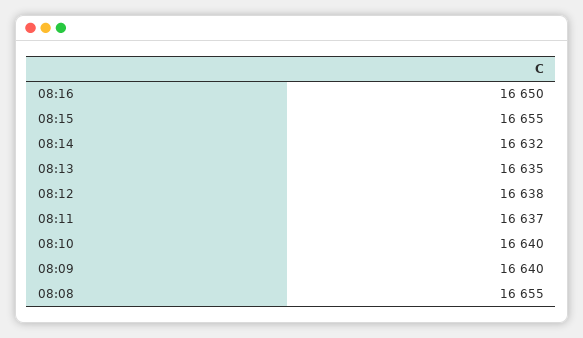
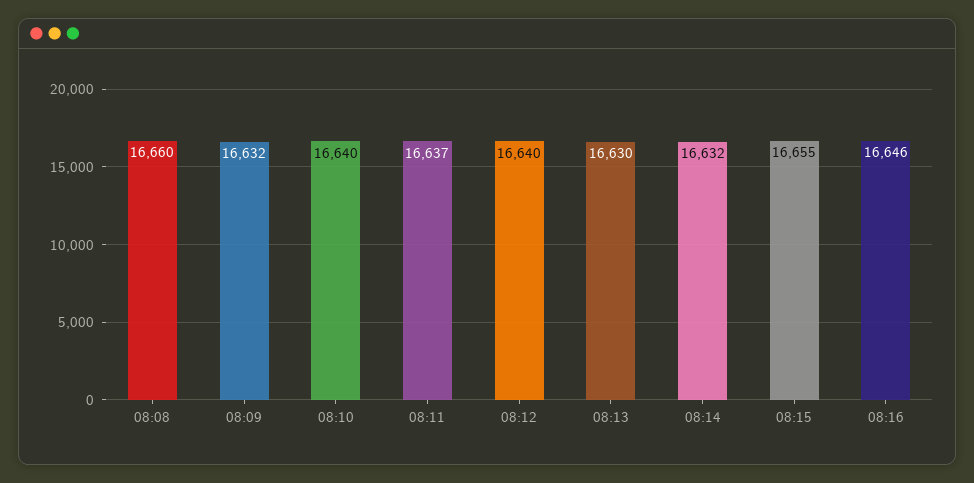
  {
-   "08:16": 16650,
+   "08:16": 16646,
    "08:15": 16655,
    "08:14": 16632,
-   "08:13": 16635,
+   "08:13": 16630,
-   "08:12": 16638,
+   "08:12": 16640,
    "08:11": 16637,
    "08:10": 16640,
-   "08:09": 16640,
+   "08:09": 16632,
-   "08:08": 16655
+   "08:08": 16660
  }

